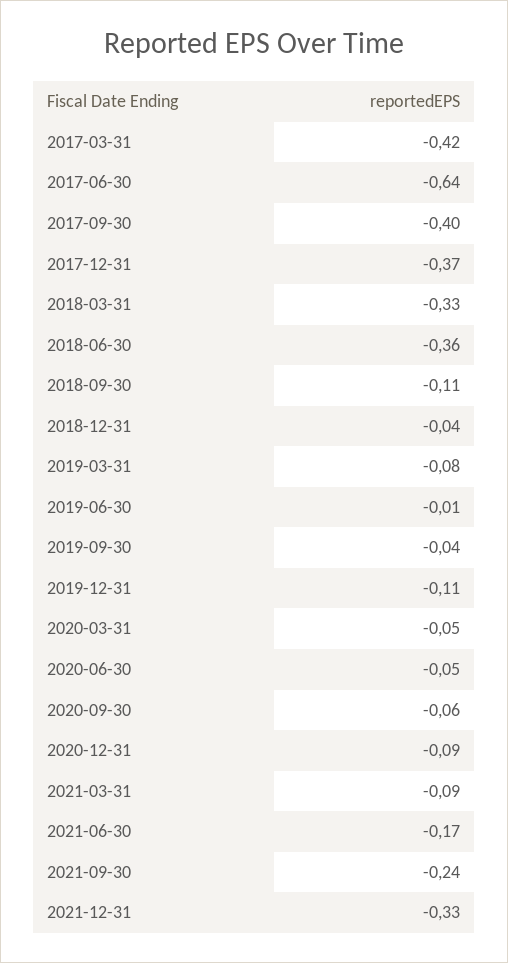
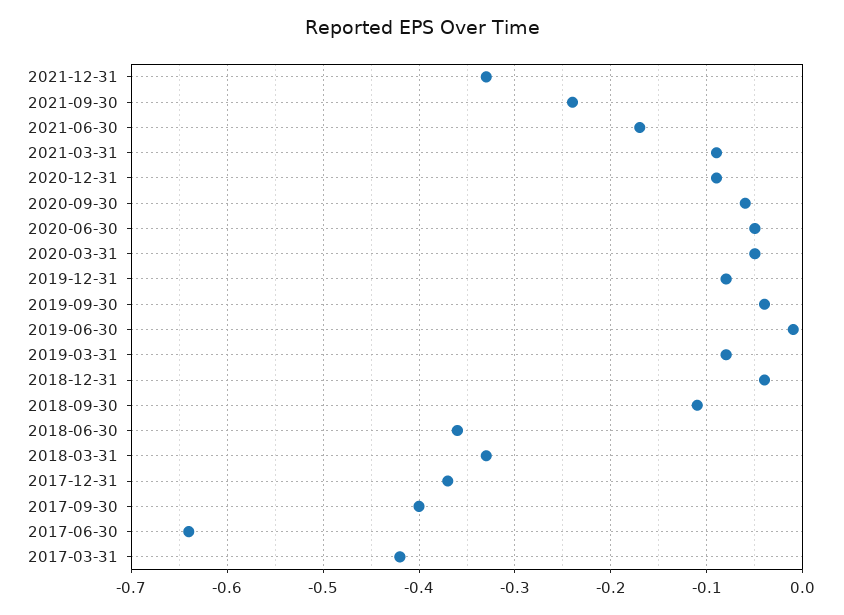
  {
    "2017-03-31": -0.42,
    "2017-06-30": -0.64,
    "2017-09-30": -0.4,
    "2017-12-31": -0.37,
    "2018-03-31": -0.33,
    "2018-06-30": -0.36,
    "2018-09-30": -0.11,
    "2018-12-31": -0.04,
    "2019-03-31": -0.08,
    "2019-06-30": -0.01,
    "2019-09-30": -0.04,
-   "2019-12-31": -0.11,
+   "2019-12-31": -0.08,
    "2020-03-31": -0.05,
    "2020-06-30": -0.05,
    "2020-09-30": -0.06,
    "2020-12-31": -0.09,
    "2021-03-31": -0.09,
    "2021-06-30": -0.17,
    "2021-09-30": -0.24,
    "2021-12-31": -0.33
  }

